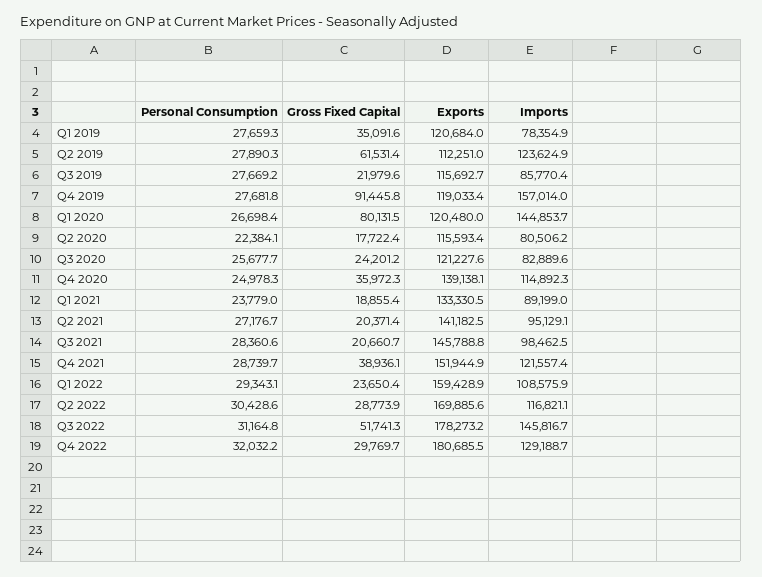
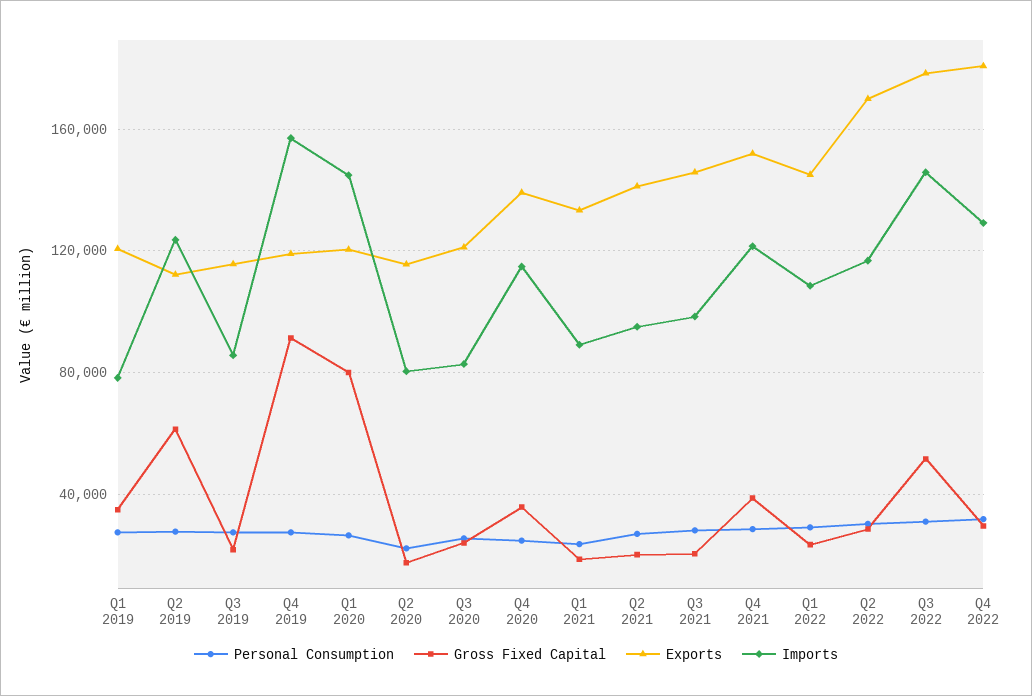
  {
    "Personal Consumption": {
      "Q1 2019": 27659.3,
      "Q2 2019": 27890.3,
      "Q3 2019": 27669.2,
      "Q4 2019": 27681.8,
      "Q1 2020": 26698.4,
      "Q2 2020": 22384.1,
      "Q3 2020": 25677.7,
      "Q4 2020": 24978.3,
      "Q1 2021": 23779,
      "Q2 2021": 27176.7,
      "Q3 2021": 28360.6,
      "Q4 2021": 28739.7,
      "Q1 2022": 29343.1,
      "Q2 2022": 30428.6,
      "Q3 2022": 31164.8,
      "Q4 2022": 32032.2
    },
    "Gross Fixed Capital": {
      "Q1 2019": 35091.6,
      "Q2 2019": 61531.4,
      "Q3 2019": 21979.6,
      "Q4 2019": 91445.8,
      "Q1 2020": 80131.5,
      "Q2 2020": 17722.4,
      "Q3 2020": 24201.2,
      "Q4 2020": 35972.3,
      "Q1 2021": 18855.4,
      "Q2 2021": 20371.4,
      "Q3 2021": 20660.7,
      "Q4 2021": 38936.1,
      "Q1 2022": 23650.4,
      "Q2 2022": 28773.9,
      "Q3 2022": 51741.3,
      "Q4 2022": 29769.7
    },
    "Exports": {
      "Q1 2019": 120684,
      "Q2 2019": 112251,
      "Q3 2019": 115692.7,
      "Q4 2019": 119033.4,
      "Q1 2020": 120480,
      "Q2 2020": 115593.4,
      "Q3 2020": 121227.6,
      "Q4 2020": 139138.1,
      "Q1 2021": 133330.5,
      "Q2 2021": 141182.5,
      "Q3 2021": 145788.8,
      "Q4 2021": 151944.9,
-     "Q1 2022": 159428.9,
+     "Q1 2022": 145000,
      "Q2 2022": 169885.6,
      "Q3 2022": 178273.2,
      "Q4 2022": 180685.5
    },
    "Imports": {
      "Q1 2019": 78354.9,
      "Q2 2019": 123624.9,
      "Q3 2019": 85770.4,
      "Q4 2019": 157014,
      "Q1 2020": 144853.7,
      "Q2 2020": 80506.2,
      "Q3 2020": 82889.6,
      "Q4 2020": 114892.3,
      "Q1 2021": 89199,
      "Q2 2021": 95129.1,
      "Q3 2021": 98462.5,
      "Q4 2021": 121557.4,
      "Q1 2022": 108575.9,
      "Q2 2022": 116821.1,
      "Q3 2022": 145816.7,
      "Q4 2022": 129188.7
    }
  }

